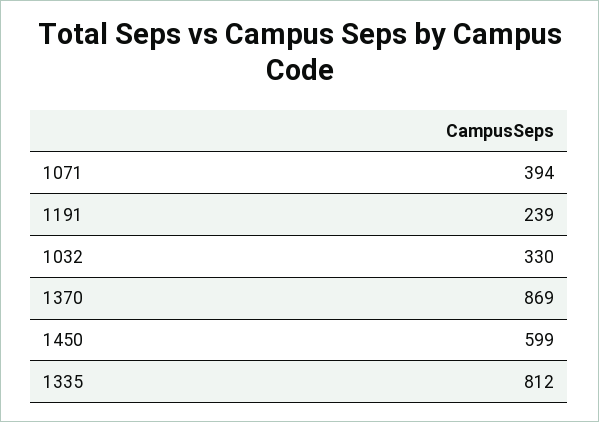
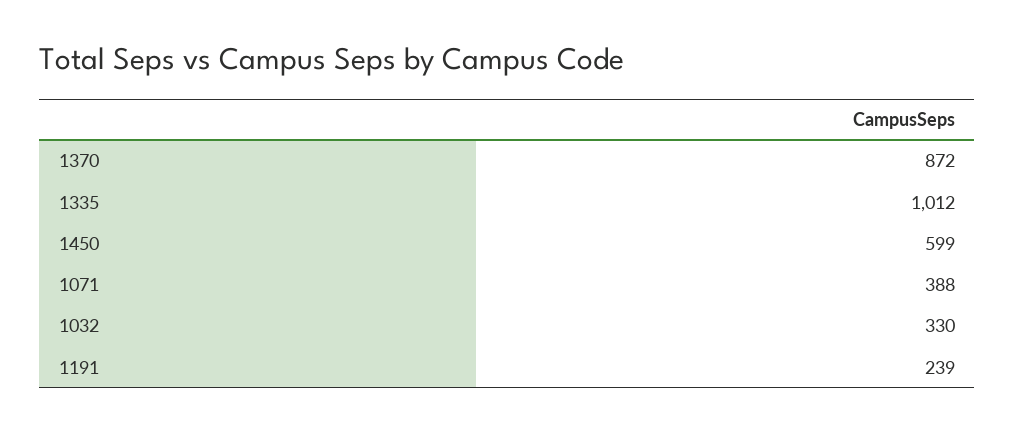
  {
-   "1071": 394,
+   "1071": 388,
    "1191": 239,
    "1032": 330,
-   "1370": 869,
+   "1370": 872,
    "1450": 599,
-   "1335": 812
+   "1335": 1012
  }

